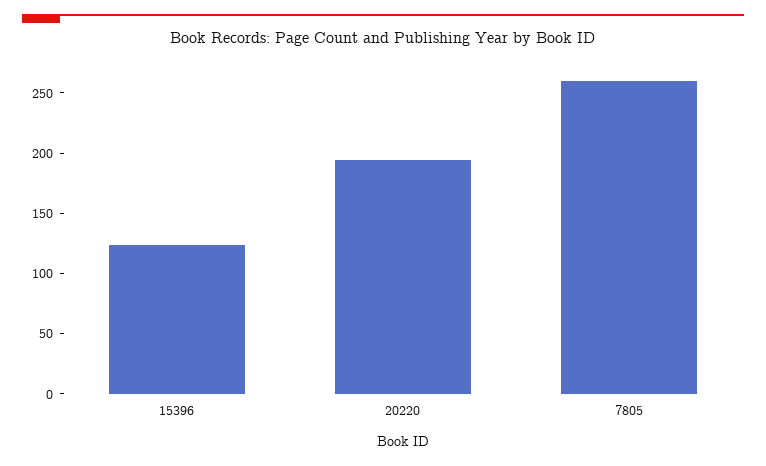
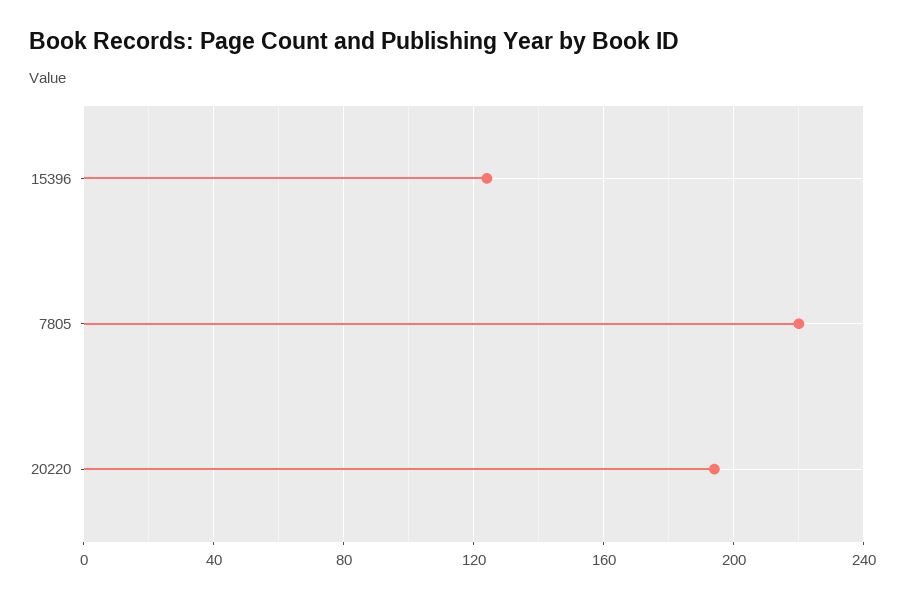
  {
    "15396": 125,
    "20220": 195,
-   "7805": 260
+   "7805": 220
  }

